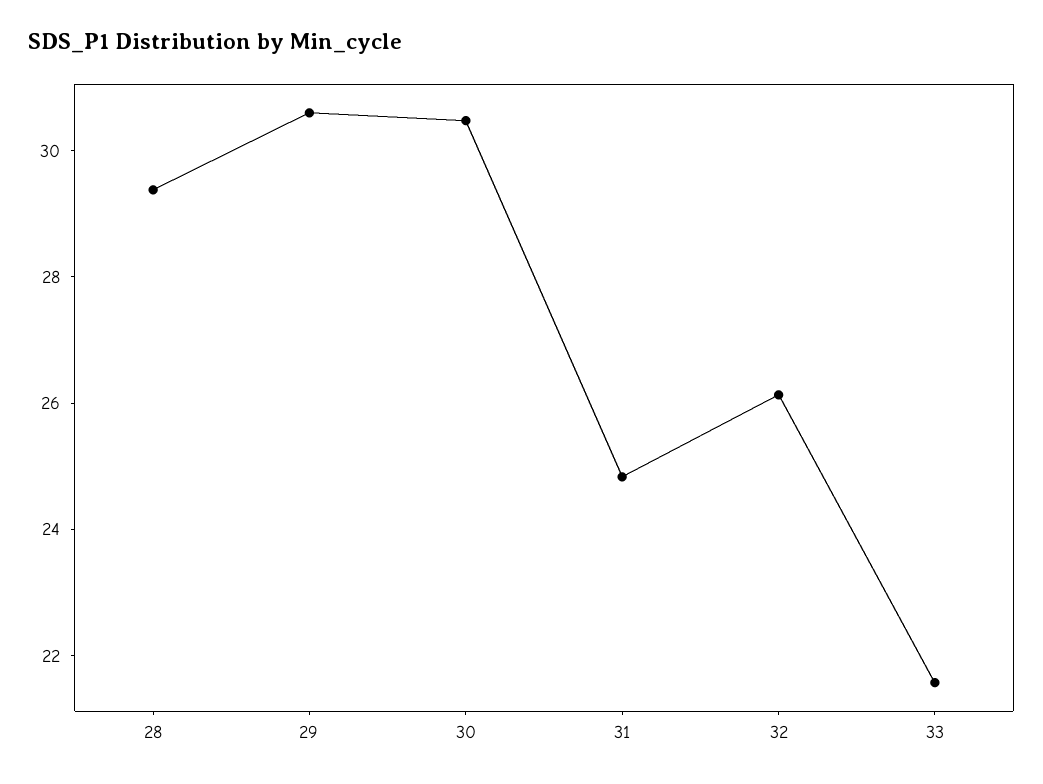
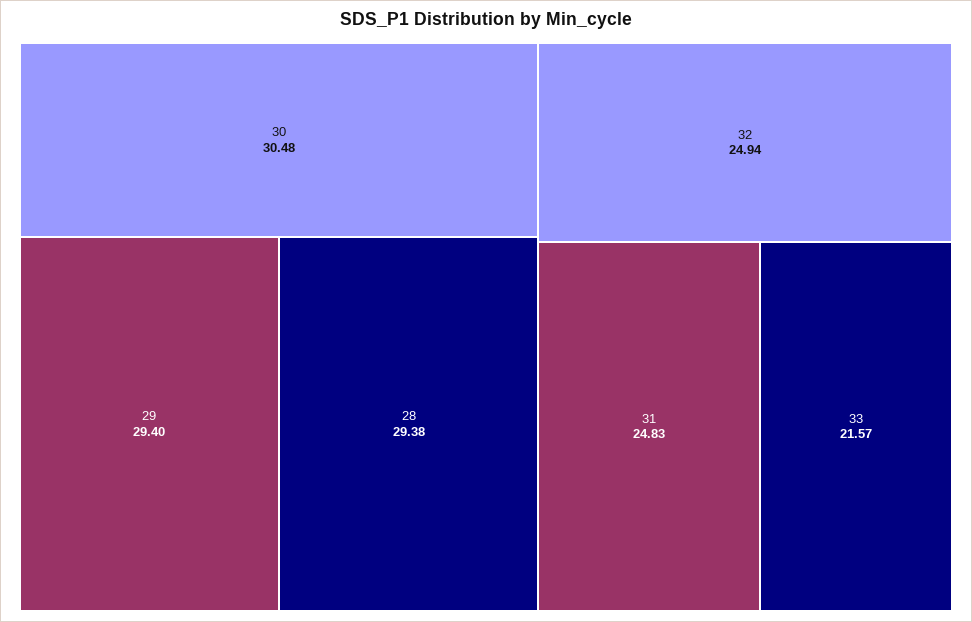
  {
    "28": 29.38,
-   "29": 30.5,
+   "29": 29.4,
    "30": 30.48,
    "31": 24.83,
-   "32": 26,
+   "32": 24.94,
    "33": 21.57
  }

